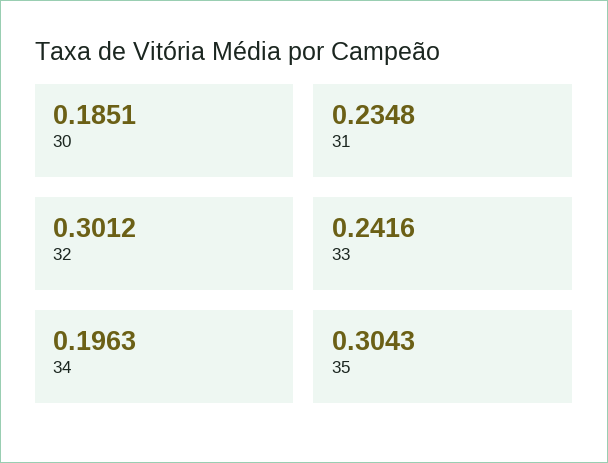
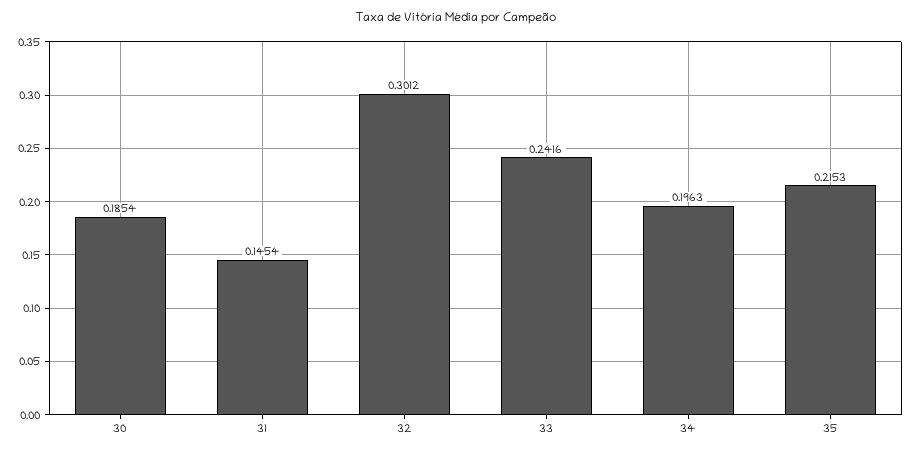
  {
-   "30": 0.1851,
+   "30": 0.1854,
-   "31": 0.2348,
+   "31": 0.1454,
    "32": 0.3012,
    "33": 0.2416,
    "34": 0.1963,
-   "35": 0.3043
+   "35": 0.2153
  }

